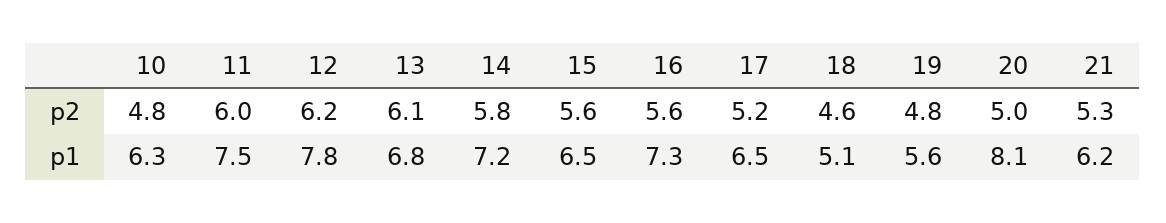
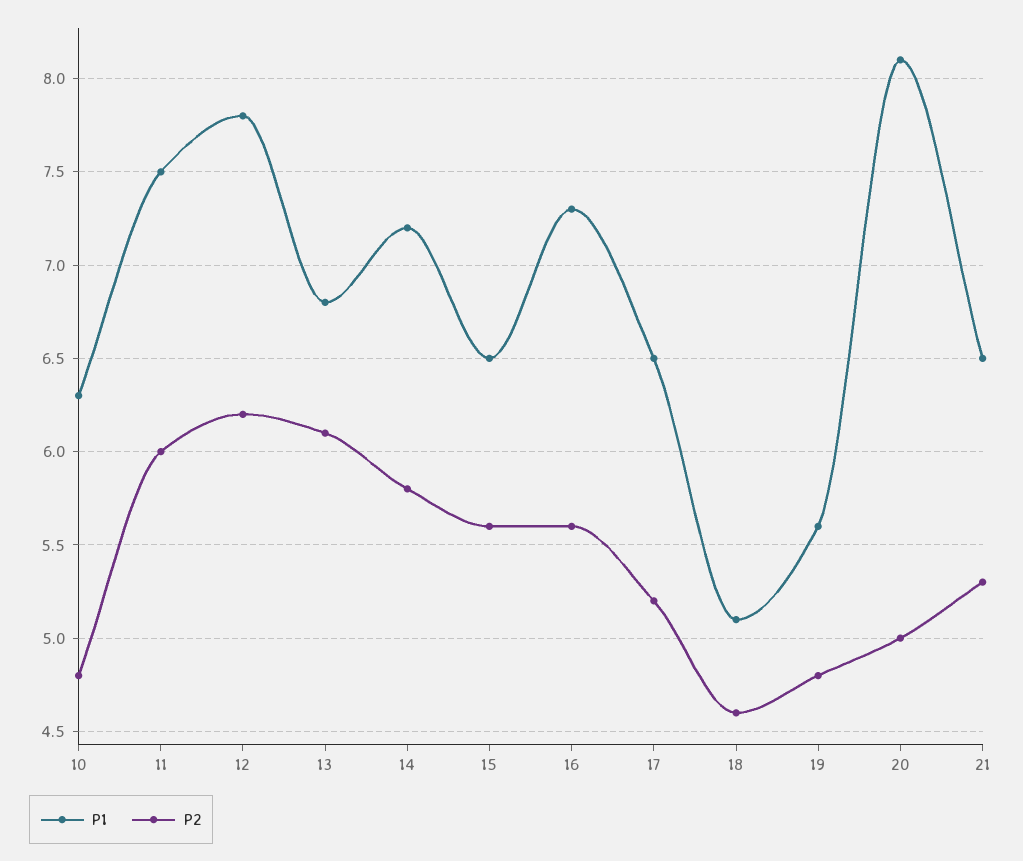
  {
    "p2": {
      "10": 4.8,
      "11": 6,
      "12": 6.2,
      "13": 6.1,
      "14": 5.8,
      "15": 5.6,
      "16": 5.6,
      "17": 5.2,
      "18": 4.6,
      "19": 4.8,
      "20": 5,
      "21": 5.3
    },
    "p1": {
      "10": 6.3,
      "11": 7.5,
      "12": 7.8,
      "13": 6.8,
      "14": 7.2,
      "15": 6.5,
      "16": 7.3,
      "17": 6.5,
      "18": 5.1,
      "19": 5.6,
      "20": 8.1,
-     "21": 6.2
+     "21": 6.5
    }
  }

